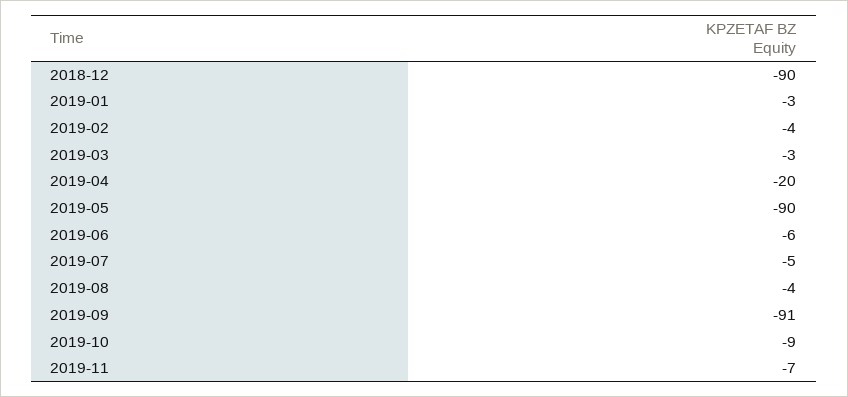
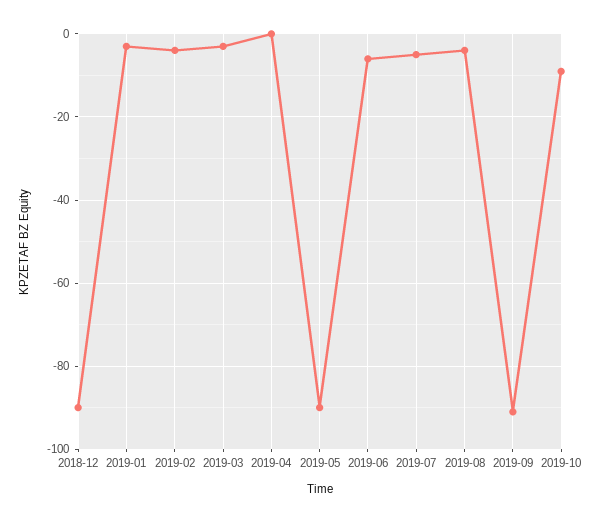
  {
    "2018-12": -90,
    "2019-01": -3,
    "2019-02": -4,
    "2019-03": -3,
-   "2019-04": -20,
+   "2019-04": 0,
    "2019-05": -90,
    "2019-06": -6,
    "2019-07": -5,
    "2019-08": -4,
    "2019-09": -91,
-   "2019-10": -9,
+   "2019-10": -9
-   "2019-11": -7
  }

